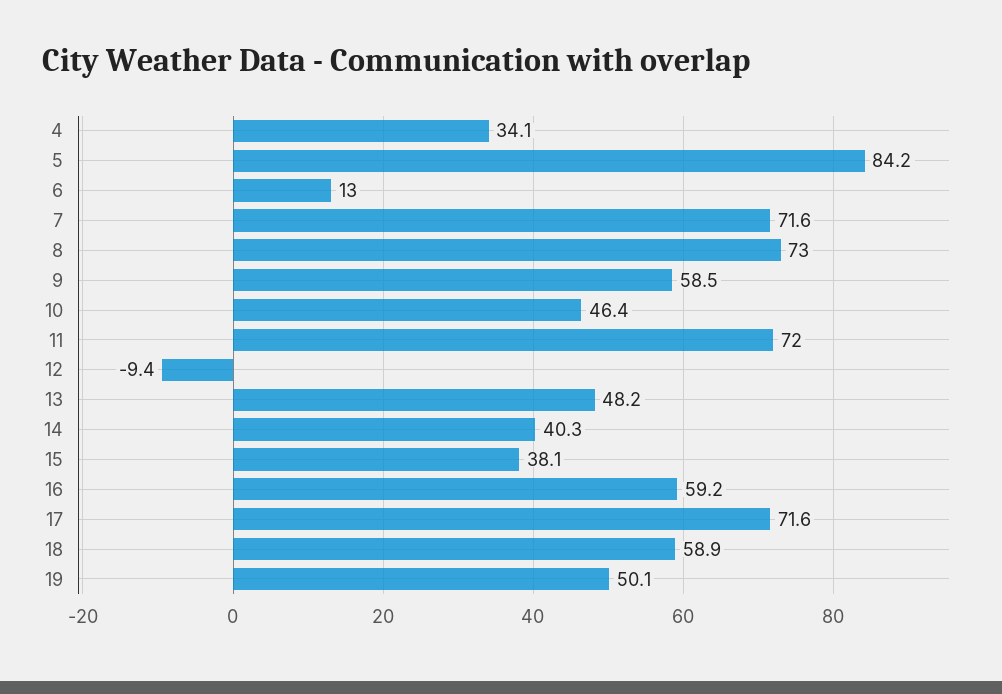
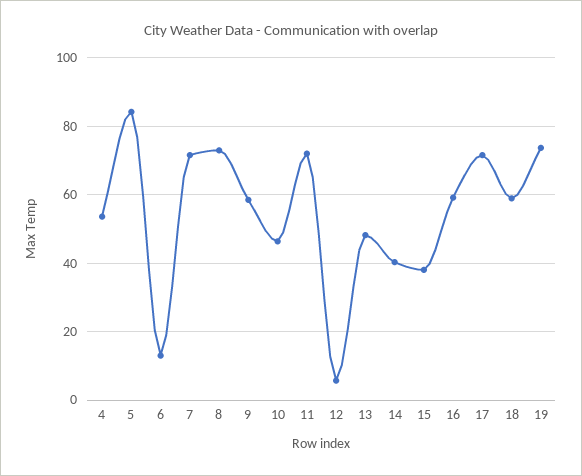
  {
-   "4": 34.1,
+   "4": 54,
    "5": 84.2,
    "6": 13,
    "7": 71.6,
    "8": 73,
    "9": 58.5,
    "10": 46.4,
    "11": 72,
-   "12": -9.4,
+   "12": 6,
    "13": 48.2,
    "14": 40.3,
    "15": 38.1,
    "16": 59.2,
    "17": 71.6,
    "18": 58.9,
-   "19": 50.1
+   "19": 74
  }

